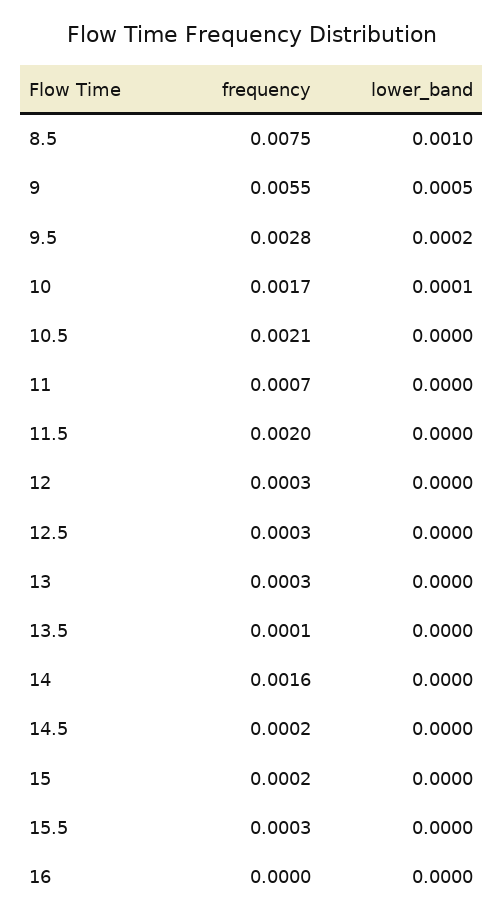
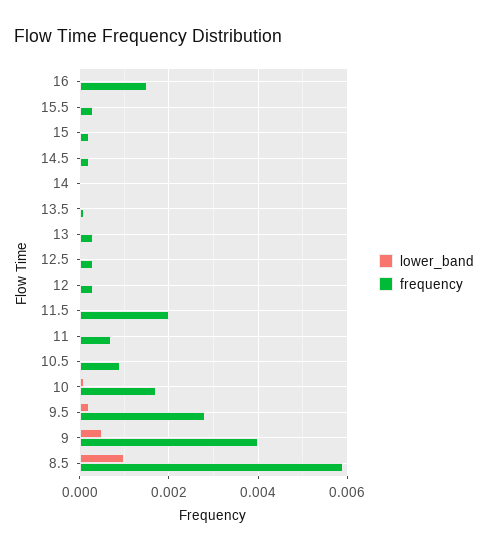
  {
    "frequency": {
-     "8.5": 0.0075,
+     "8.5": 0.006,
-     "9": 0.0055,
+     "9": 0.004,
      "9.5": 0.0028,
      "10": 0.0017,
-     "10.5": 0.0021,
+     "10.5": 0.001,
      "11": 0.0007,
      "11.5": 0.002,
      "12": 0.0003,
      "12.5": 0.0003,
      "13": 0.0003,
      "13.5": 0.0001,
-     "14": 0.0016,
+     "14": 0,
      "14.5": 0.0002,
      "15": 0.0002,
      "15.5": 0.0003,
-     "16": 0
+     "16": 0.0015
    },
    "lower_band": {
      "8.5": 0.001,
      "9": 0.0005,
      "9.5": 0.0002,
      "10": 0.0001,
      "10.5": 0,
      "11": 0,
      "11.5": 0,
      "12": 0,
      "12.5": 0,
      "13": 0,
      "13.5": 0,
      "14": 0,
      "14.5": 0,
      "15": 0,
      "15.5": 0,
      "16": 0
    }
  }

